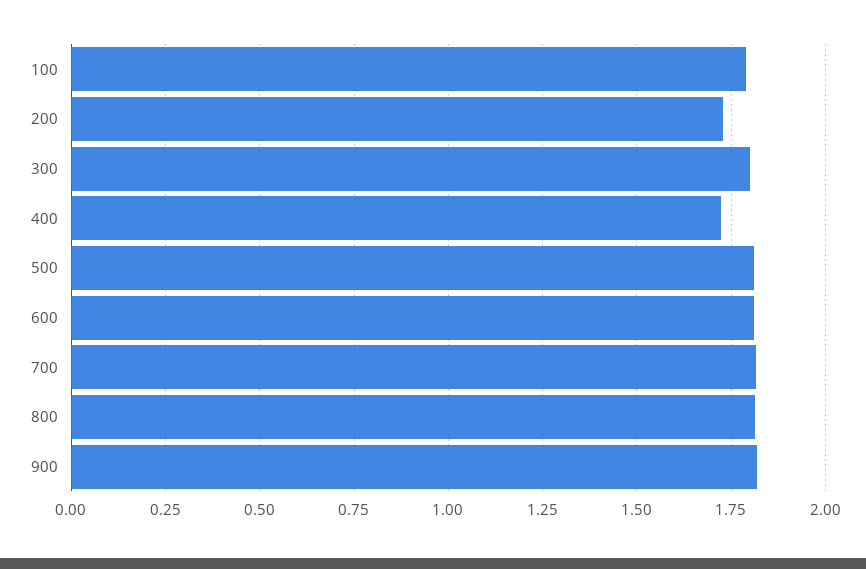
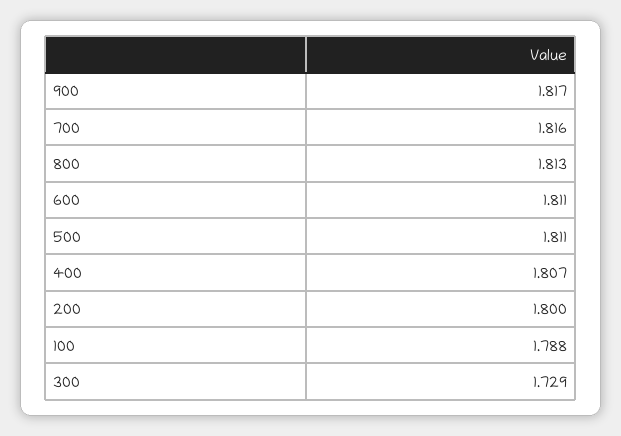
  {
    "100": 1.788,
-   "200": 1.725,
+   "200": 1.8,
-   "300": 1.8,
+   "300": 1.729,
-   "400": 1.725,
+   "400": 1.807,
    "500": 1.811,
    "600": 1.811,
    "700": 1.816,
    "800": 1.813,
    "900": 1.817
  }

